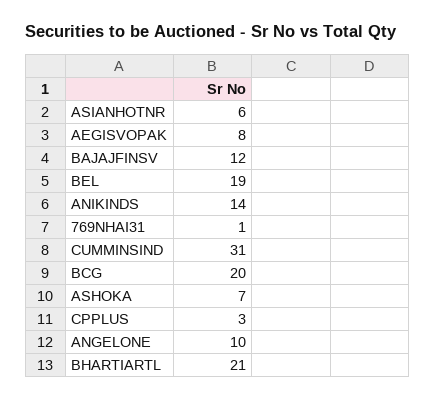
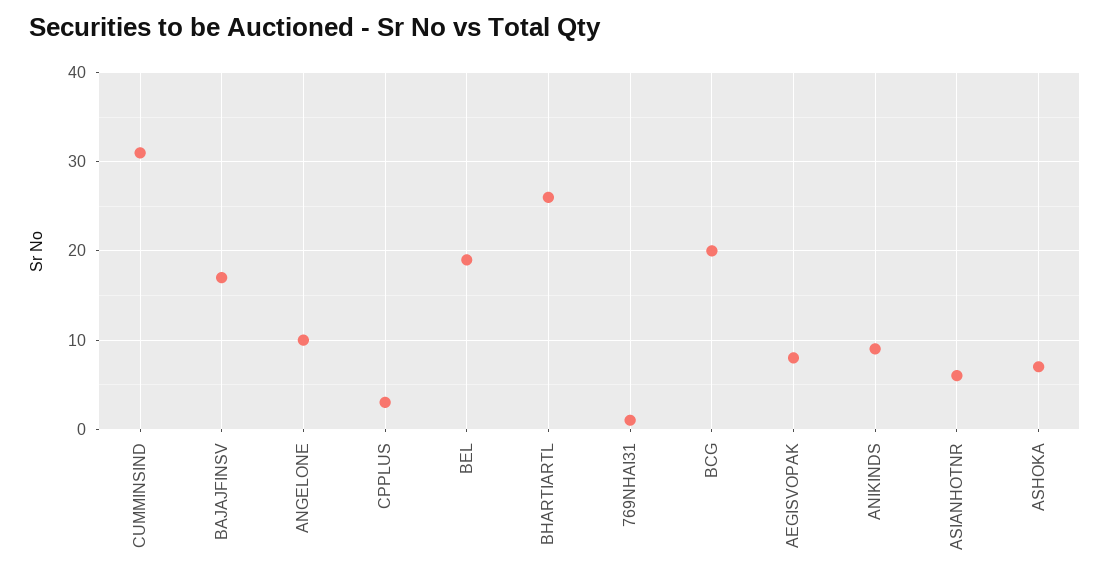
  {
    "ASIANHOTNR": 6,
    "AEGISVOPAK": 8,
-   "BAJAJFINSV": 12,
+   "BAJAJFINSV": 17,
    "BEL": 19,
-   "ANIKINDS": 14,
+   "ANIKINDS": 9,
    "769NHAI31": 1,
    "CUMMINSIND": 31,
    "BCG": 20,
    "ASHOKA": 7,
    "CPPLUS": 3,
    "ANGELONE": 10,
-   "BHARTIARTL": 21
+   "BHARTIARTL": 26
  }

